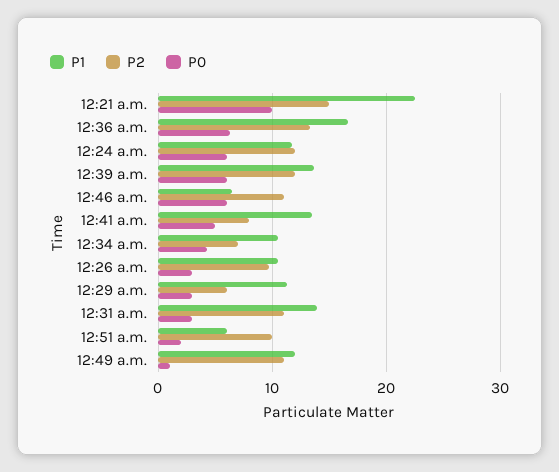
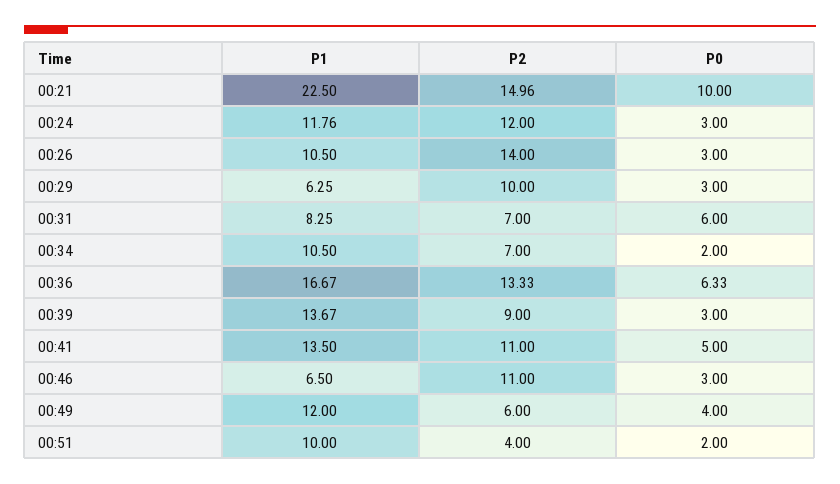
  {
    "P1": {
      "12:21 a.m.": 22.5,
      "12:36 a.m.": 16.67,
      "12:24 a.m.": 11.76,
      "12:39 a.m.": 13.67,
      "12:46 a.m.": 6.5,
      "12:41 a.m.": 13.5,
      "12:34 a.m.": 10.5,
      "12:26 a.m.": 10.5,
-     "12:29 a.m.": 11,
+     "12:29 a.m.": 6.25,
-     "12:31 a.m.": 14,
+     "12:31 a.m.": 8.25,
-     "12:51 a.m.": 6,
+     "12:51 a.m.": 10,
      "12:49 a.m.": 12
    },
    "P2": {
      "12:21 a.m.": 14.96,
      "12:36 a.m.": 13.33,
      "12:24 a.m.": 12,
-     "12:39 a.m.": 12,
+     "12:39 a.m.": 9,
      "12:46 a.m.": 11,
-     "12:41 a.m.": 8,
+     "12:41 a.m.": 11,
      "12:34 a.m.": 7,
-     "12:26 a.m.": 10,
+     "12:26 a.m.": 14,
-     "12:29 a.m.": 6,
+     "12:29 a.m.": 10,
-     "12:31 a.m.": 11,
+     "12:31 a.m.": 7,
-     "12:51 a.m.": 10,
+     "12:51 a.m.": 4,
-     "12:49 a.m.": 11
+     "12:49 a.m.": 6
    },
    "P0": {
      "12:21 a.m.": 10,
      "12:36 a.m.": 6.33,
-     "12:24 a.m.": 6,
+     "12:24 a.m.": 3,
-     "12:39 a.m.": 6,
+     "12:39 a.m.": 3,
-     "12:46 a.m.": 6,
+     "12:46 a.m.": 3,
      "12:41 a.m.": 5,
-     "12:34 a.m.": 4,
+     "12:34 a.m.": 2,
      "12:26 a.m.": 3,
      "12:29 a.m.": 3,
-     "12:31 a.m.": 3,
+     "12:31 a.m.": 6,
      "12:51 a.m.": 2,
-     "12:49 a.m.": 1
+     "12:49 a.m.": 4
    }
  }

